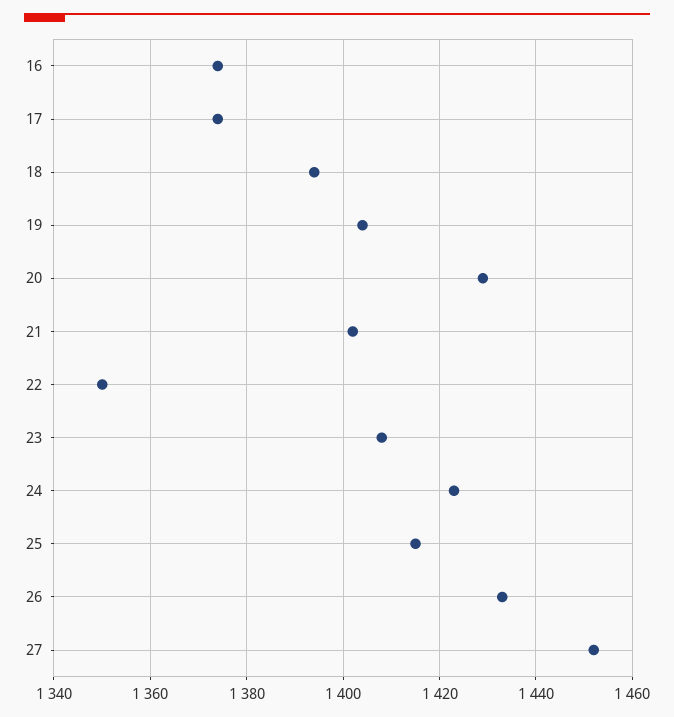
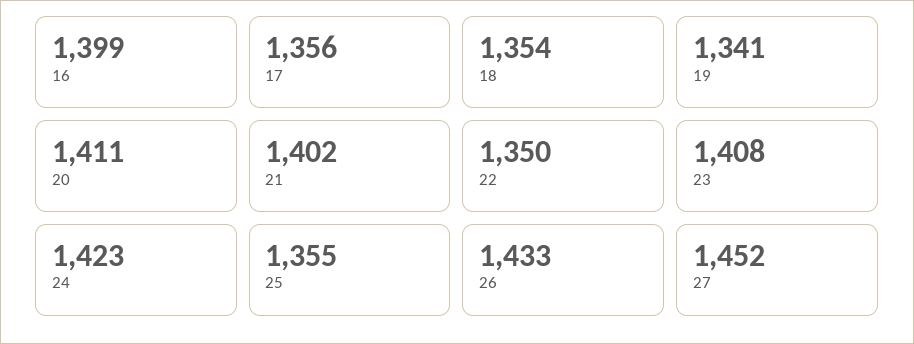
  {
-   "16": 1375,
+   "16": 1399,
-   "17": 1375,
+   "17": 1356,
-   "18": 1395,
+   "18": 1354,
-   "19": 1405,
+   "19": 1341,
-   "20": 1430,
+   "20": 1411,
    "21": 1402,
    "22": 1350,
    "23": 1408,
    "24": 1423,
-   "25": 1415,
+   "25": 1355,
    "26": 1433,
    "27": 1452
  }

